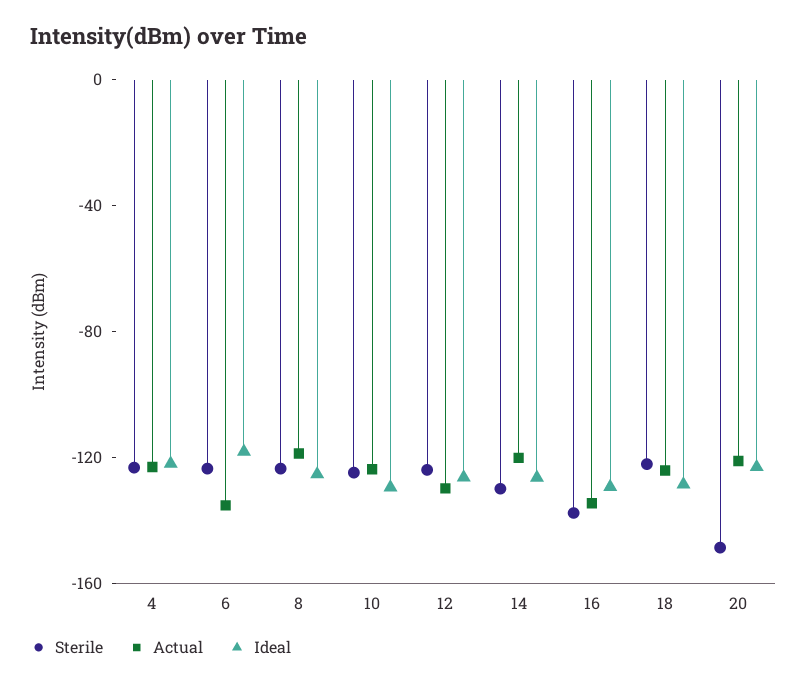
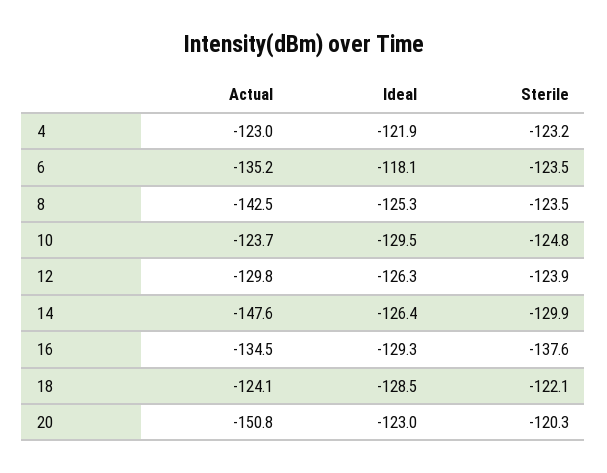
  {
    "Sterile": {
      "4": -123.2,
      "6": -123.5,
      "8": -123.5,
      "10": -124.8,
      "12": -123.9,
      "14": -129.9,
      "16": -137.6,
      "18": -122.1,
-     "20": -150
+     "20": -120.3
    },
    "Actual": {
      "4": -123,
      "6": -135.2,
-     "8": -120,
+     "8": -142.5,
      "10": -123.7,
      "12": -129.8,
-     "14": -120,
+     "14": -147.6,
      "16": -134.5,
      "18": -124.1,
-     "20": -120
+     "20": -150.8
    },
    "Ideal": {
      "4": -121.9,
      "6": -118.1,
      "8": -125.3,
      "10": -129.5,
      "12": -126.3,
      "14": -126.4,
      "16": -129.3,
      "18": -128.5,
      "20": -123
    }
  }

